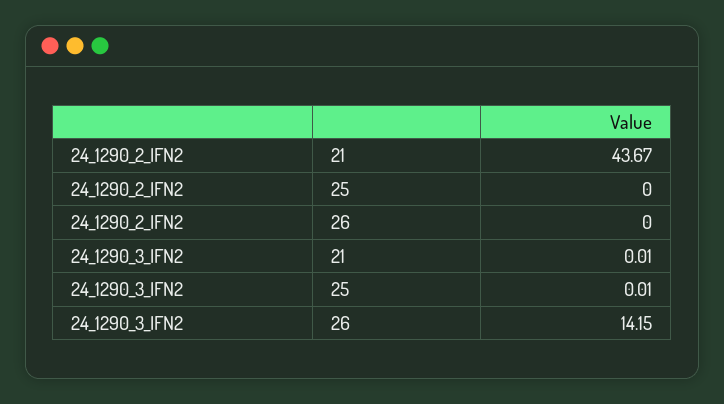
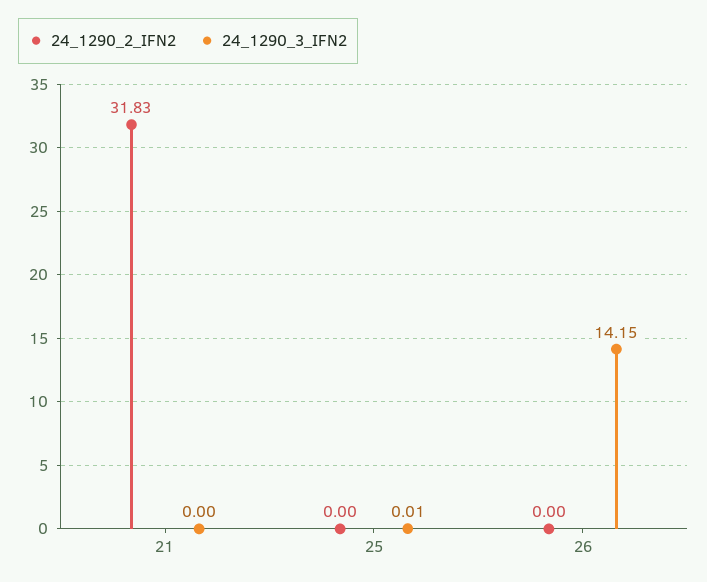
  {
    "24_1290_2_IFN2": {
-     "21": 43.67,
+     "21": 31.83,
      "25": 0,
      "26": 0
    },
    "24_1290_3_IFN2": {
-     "21": 0.01,
+     "21": 0,
      "25": 0.01,
      "26": 14.15
    }
  }

